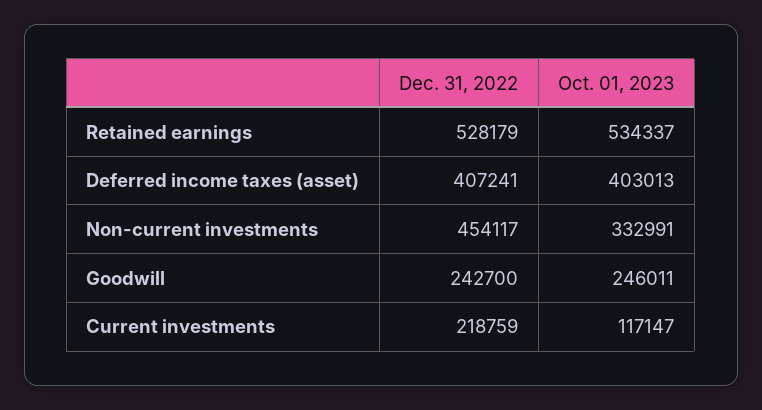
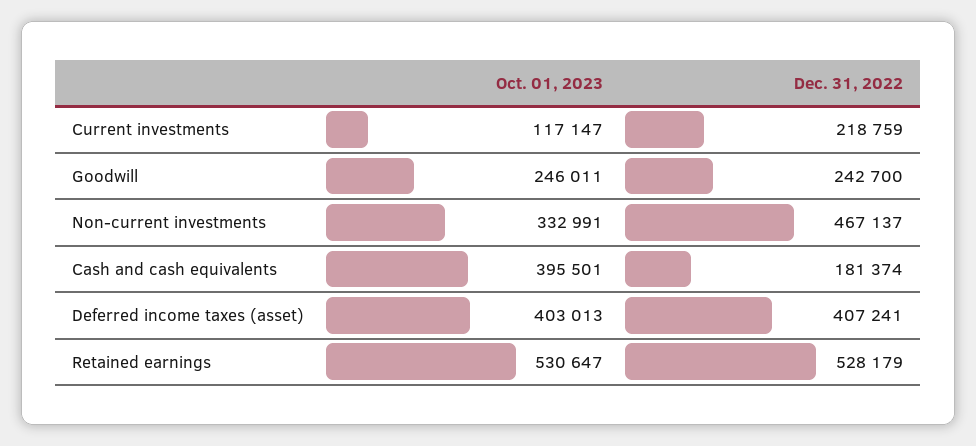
  {
    "Dec. 31, 2022": {
      "Retained earnings": 528179,
      "Deferred income taxes (asset)": 407241,
-     "Non-current investments": 454117,
+     "Non-current investments": 467137,
      "Goodwill": 242700,
-     "Current investments": 218759
+     "Current investments": 218759,
+     "Cash and cash equivalents": 181374
    },
    "Oct. 01, 2023": {
-     "Retained earnings": 534337,
+     "Retained earnings": 530647,
      "Deferred income taxes (asset)": 403013,
      "Non-current investments": 332991,
      "Goodwill": 246011,
-     "Current investments": 117147
+     "Current investments": 117147,
+     "Cash and cash equivalents": 395501
    }
  }

